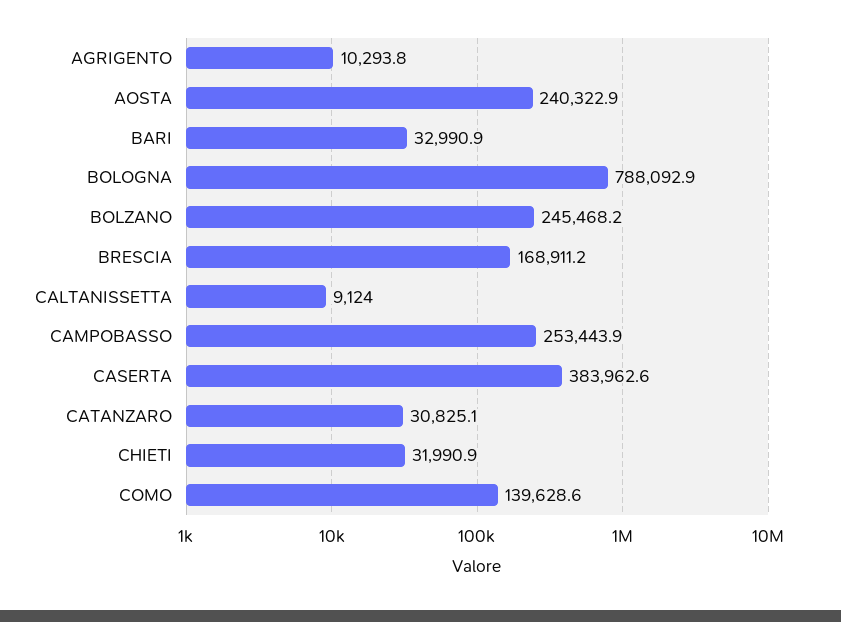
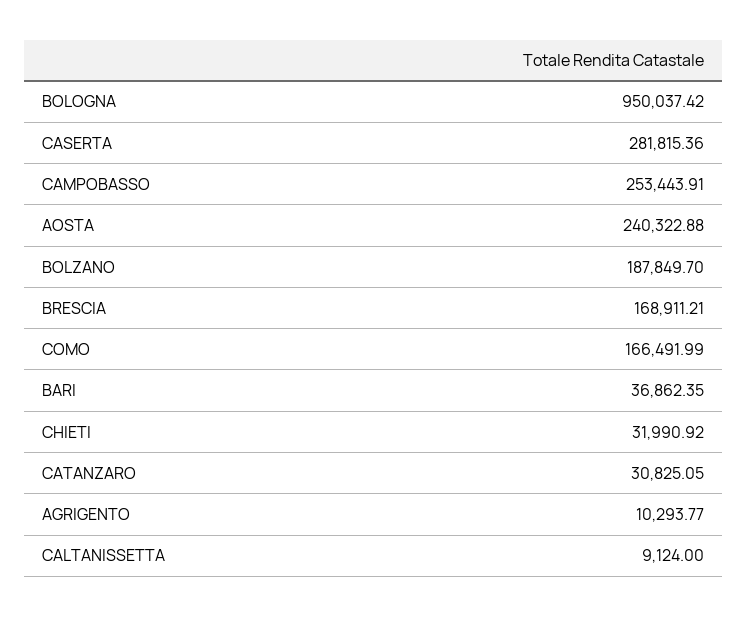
  {
    "AGRIGENTO": 10293.77,
    "AOSTA": 240322.88,
-   "BARI": 32990.9,
+   "BARI": 36862.35,
-   "BOLOGNA": 788092.9,
+   "BOLOGNA": 950037.42,
-   "BOLZANO": 245468.2,
+   "BOLZANO": 187849.7,
    "BRESCIA": 168911.21,
    "CALTANISSETTA": 9124,
    "CAMPOBASSO": 253443.91,
-   "CASERTA": 383962.6,
+   "CASERTA": 281815.36,
    "CATANZARO": 30825.05,
    "CHIETI": 31990.92,
-   "COMO": 139628.6
+   "COMO": 166491.99
  }

